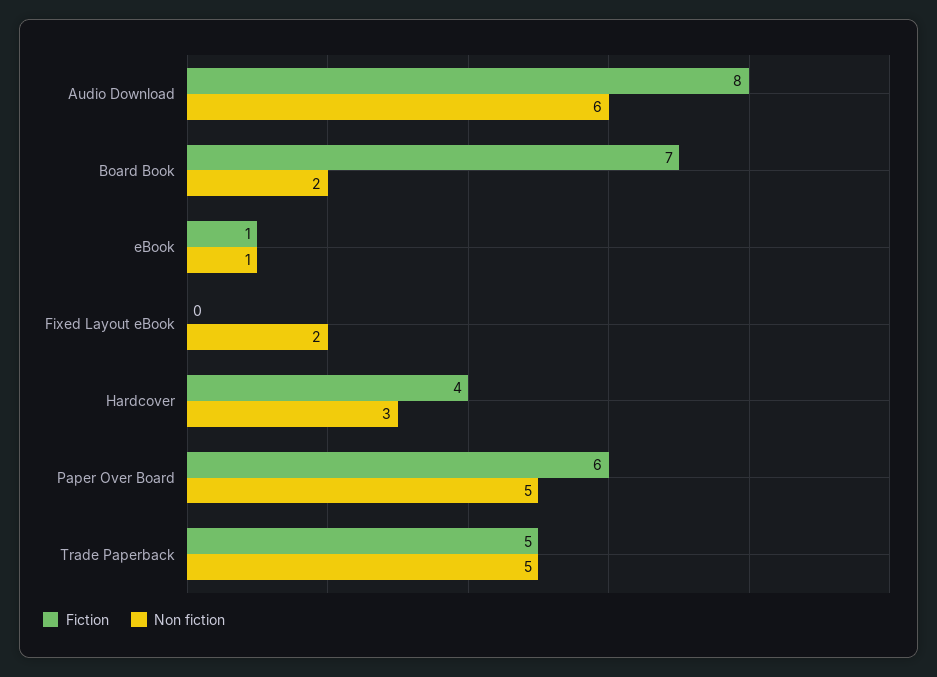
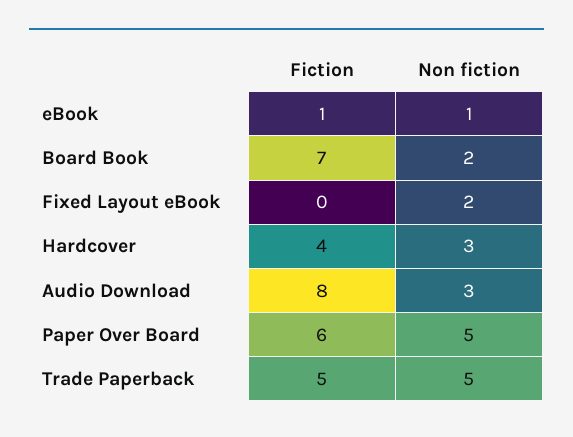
  {
    "Fiction": {
      "Audio Download": 8,
      "Board Book": 7,
      "eBook": 1,
      "Fixed Layout eBook": 0,
      "Hardcover": 4,
      "Paper Over Board": 6,
      "Trade Paperback": 5
    },
    "Non fiction": {
-     "Audio Download": 6,
+     "Audio Download": 3,
      "Board Book": 2,
      "eBook": 1,
      "Fixed Layout eBook": 2,
      "Hardcover": 3,
      "Paper Over Board": 5,
      "Trade Paperback": 5
    }
  }

